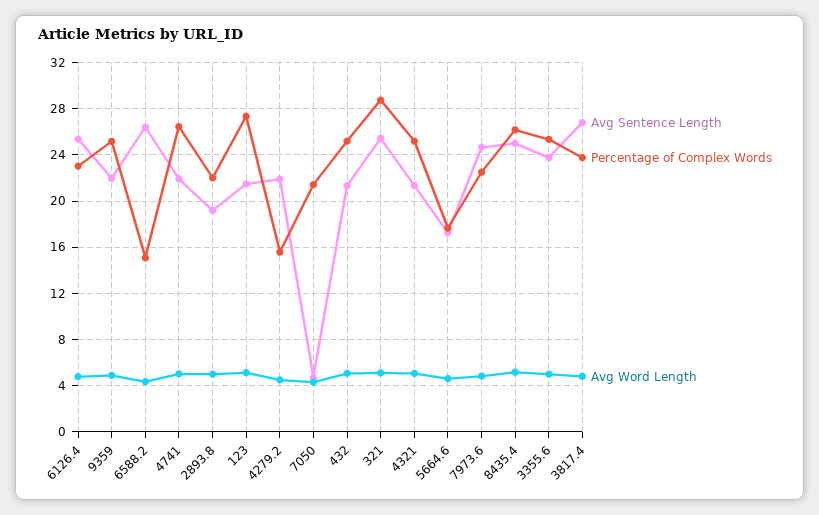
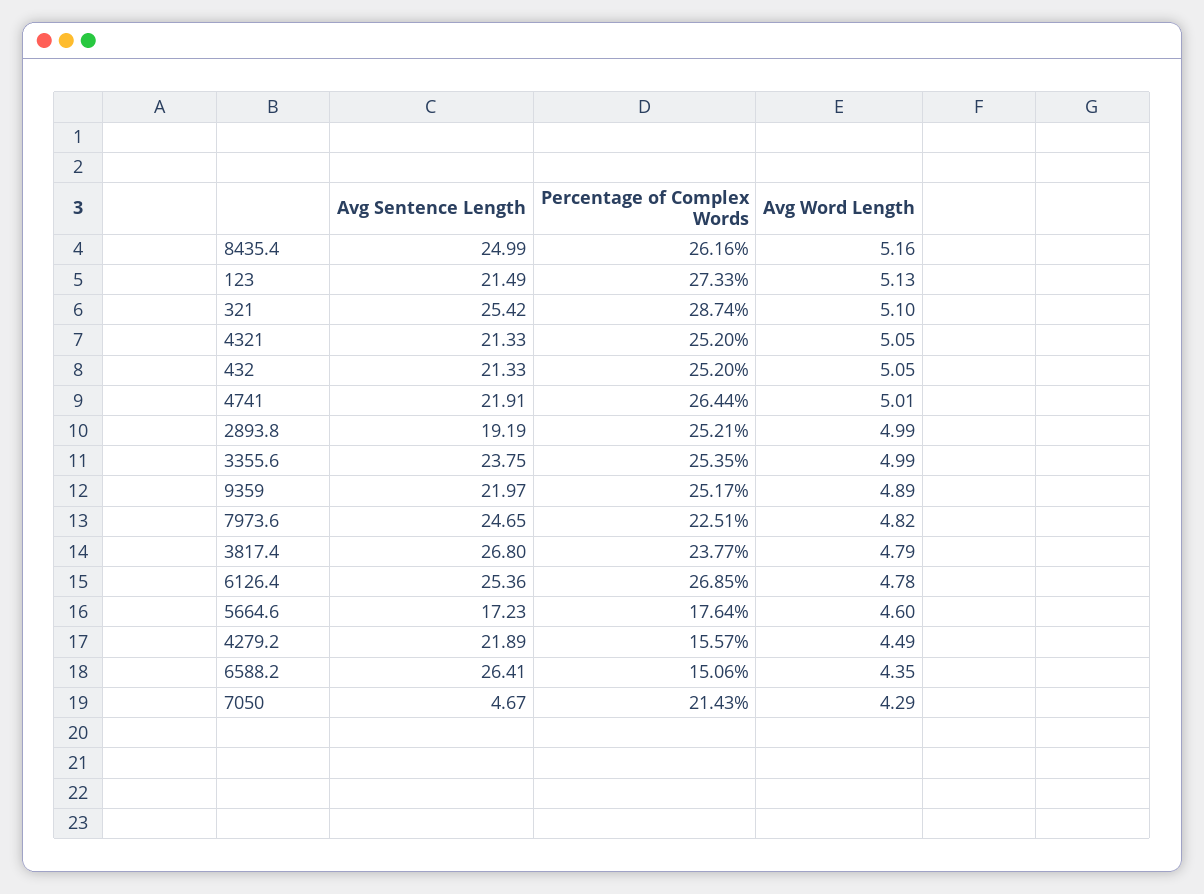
  {
    "Avg Sentence Length": {
      "6126.4": 25.36,
      "9359": 21.97,
      "6588.2": 26.41,
      "4741": 21.91,
      "2893.8": 19.19,
      "123": 21.49,
      "4279.2": 21.89,
      "7050": 4.67,
      "432": 21.33,
      "321": 25.42,
      "4321": 21.33,
      "5664.6": 17.23,
      "7973.6": 24.65,
      "8435.4": 24.99,
      "3355.6": 23.75,
      "3817.4": 26.8
    },
    "Percentage of Complex Words": {
-     "6126.4": 23,
+     "6126.4": 26.85,
      "9359": 25.17,
      "6588.2": 15.06,
      "4741": 26.44,
-     "2893.8": 22,
+     "2893.8": 25.21,
      "123": 27.33,
      "4279.2": 15.57,
      "7050": 21.43,
      "432": 25.2,
      "321": 28.74,
      "4321": 25.2,
      "5664.6": 17.64,
      "7973.6": 22.51,
      "8435.4": 26.16,
      "3355.6": 25.35,
      "3817.4": 23.77
    },
    "Avg Word Length": {
      "6126.4": 4.78,
      "9359": 4.89,
      "6588.2": 4.35,
      "4741": 5.01,
      "2893.8": 4.99,
      "123": 5.13,
      "4279.2": 4.49,
      "7050": 4.29,
      "432": 5.05,
      "321": 5.1,
      "4321": 5.05,
      "5664.6": 4.6,
      "7973.6": 4.82,
      "8435.4": 5.16,
      "3355.6": 4.99,
      "3817.4": 4.79
    }
  }

